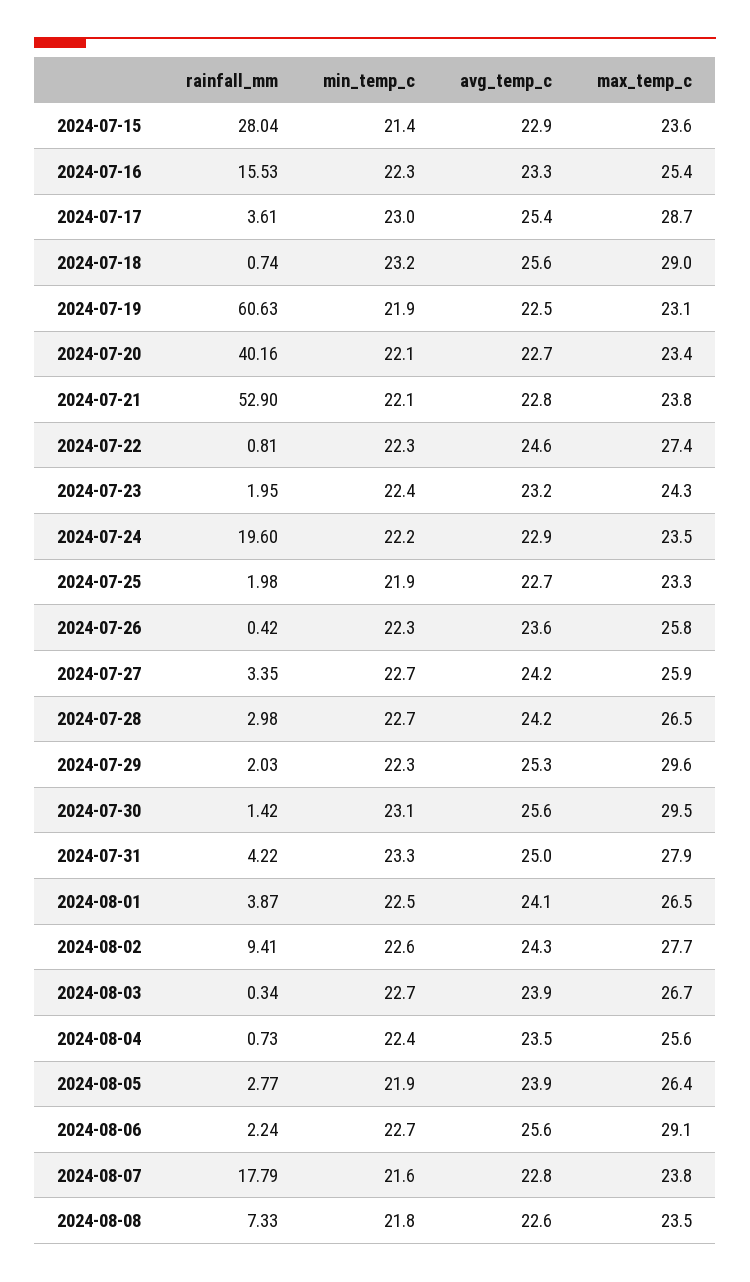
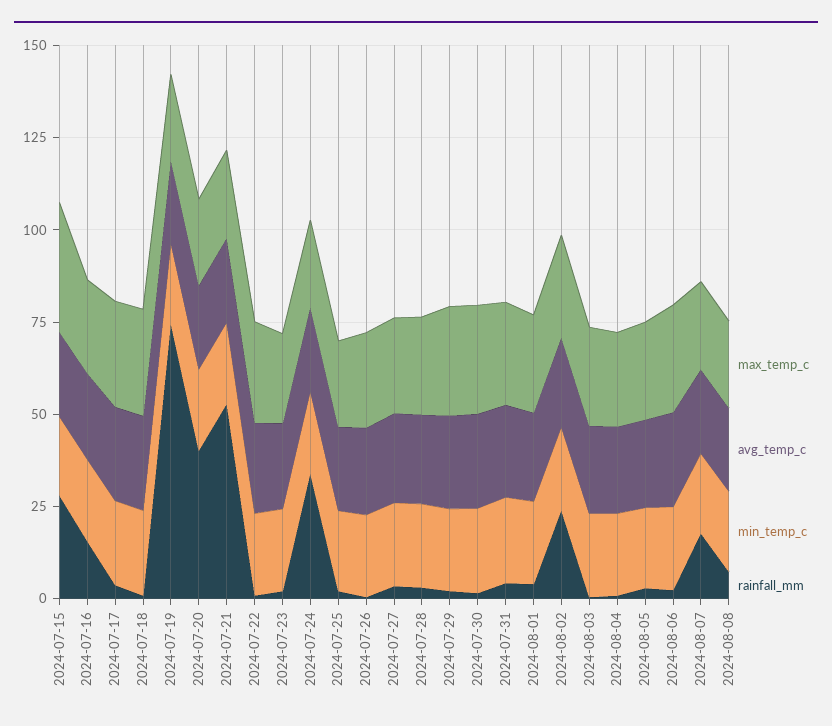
  {
    "rainfall_mm": {
      "2024-07-15": 28.04,
      "2024-07-16": 15.53,
      "2024-07-17": 3.61,
      "2024-07-18": 0.74,
-     "2024-07-19": 60.63,
+     "2024-07-19": 75,
      "2024-07-20": 40.16,
      "2024-07-21": 52.9,
      "2024-07-22": 0.81,
      "2024-07-23": 1.95,
-     "2024-07-24": 19.6,
+     "2024-07-24": 35,
      "2024-07-25": 1.98,
      "2024-07-26": 0.42,
      "2024-07-27": 3.35,
      "2024-07-28": 2.98,
      "2024-07-29": 2.03,
      "2024-07-30": 1.42,
      "2024-07-31": 4.22,
      "2024-08-01": 3.87,
-     "2024-08-02": 9.41,
+     "2024-08-02": 25,
      "2024-08-03": 0.34,
      "2024-08-04": 0.73,
      "2024-08-05": 2.77,
      "2024-08-06": 2.24,
      "2024-08-07": 17.79,
      "2024-08-08": 7.33
    },
    "min_temp_c": {
      "2024-07-15": 21.4,
      "2024-07-16": 22.3,
      "2024-07-17": 23,
      "2024-07-18": 23.2,
      "2024-07-19": 21.9,
      "2024-07-20": 22.1,
      "2024-07-21": 22.1,
      "2024-07-22": 22.3,
      "2024-07-23": 22.4,
      "2024-07-24": 22.2,
      "2024-07-25": 21.9,
      "2024-07-26": 22.3,
      "2024-07-27": 22.7,
      "2024-07-28": 22.7,
      "2024-07-29": 22.3,
      "2024-07-30": 23.1,
      "2024-07-31": 23.3,
      "2024-08-01": 22.5,
      "2024-08-02": 22.6,
      "2024-08-03": 22.7,
      "2024-08-04": 22.4,
      "2024-08-05": 21.9,
      "2024-08-06": 22.7,
      "2024-08-07": 21.6,
      "2024-08-08": 21.8
    },
    "avg_temp_c": {
      "2024-07-15": 22.9,
      "2024-07-16": 23.3,
      "2024-07-17": 25.4,
      "2024-07-18": 25.6,
      "2024-07-19": 22.5,
      "2024-07-20": 22.7,
      "2024-07-21": 22.8,
      "2024-07-22": 24.6,
      "2024-07-23": 23.2,
      "2024-07-24": 22.9,
      "2024-07-25": 22.7,
      "2024-07-26": 23.6,
      "2024-07-27": 24.2,
      "2024-07-28": 24.2,
      "2024-07-29": 25.3,
      "2024-07-30": 25.6,
      "2024-07-31": 25,
      "2024-08-01": 24.1,
      "2024-08-02": 24.3,
      "2024-08-03": 23.9,
      "2024-08-04": 23.5,
      "2024-08-05": 23.9,
      "2024-08-06": 25.6,
      "2024-08-07": 22.8,
      "2024-08-08": 22.6
    },
    "max_temp_c": {
-     "2024-07-15": 23.6,
+     "2024-07-15": 35,
      "2024-07-16": 25.4,
      "2024-07-17": 28.7,
      "2024-07-18": 29,
      "2024-07-19": 23.1,
      "2024-07-20": 23.4,
      "2024-07-21": 23.8,
      "2024-07-22": 27.4,
      "2024-07-23": 24.3,
      "2024-07-24": 23.5,
      "2024-07-25": 23.3,
      "2024-07-26": 25.8,
      "2024-07-27": 25.9,
      "2024-07-28": 26.5,
      "2024-07-29": 29.6,
      "2024-07-30": 29.5,
      "2024-07-31": 27.9,
      "2024-08-01": 26.5,
      "2024-08-02": 27.7,
      "2024-08-03": 26.7,
      "2024-08-04": 25.6,
      "2024-08-05": 26.4,
      "2024-08-06": 29.1,
      "2024-08-07": 23.8,
      "2024-08-08": 23.5
    }
  }

